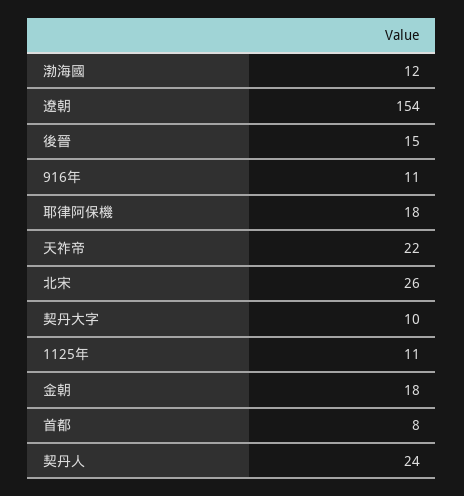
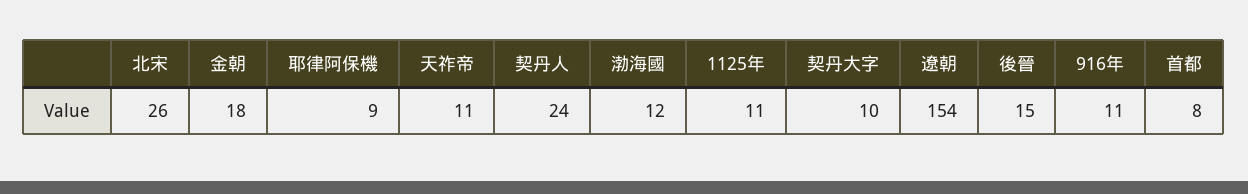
  {
    "渤海國": 12,
    "遼朝": 154,
    "後晉": 15,
    "916年": 11,
-   "耶律阿保機": 18,
+   "耶律阿保機": 9,
-   "天祚帝": 22,
+   "天祚帝": 11,
    "北宋": 26,
    "契丹大字": 10,
    "1125年": 11,
    "金朝": 18,
    "首都": 8,
    "契丹人": 24
  }

